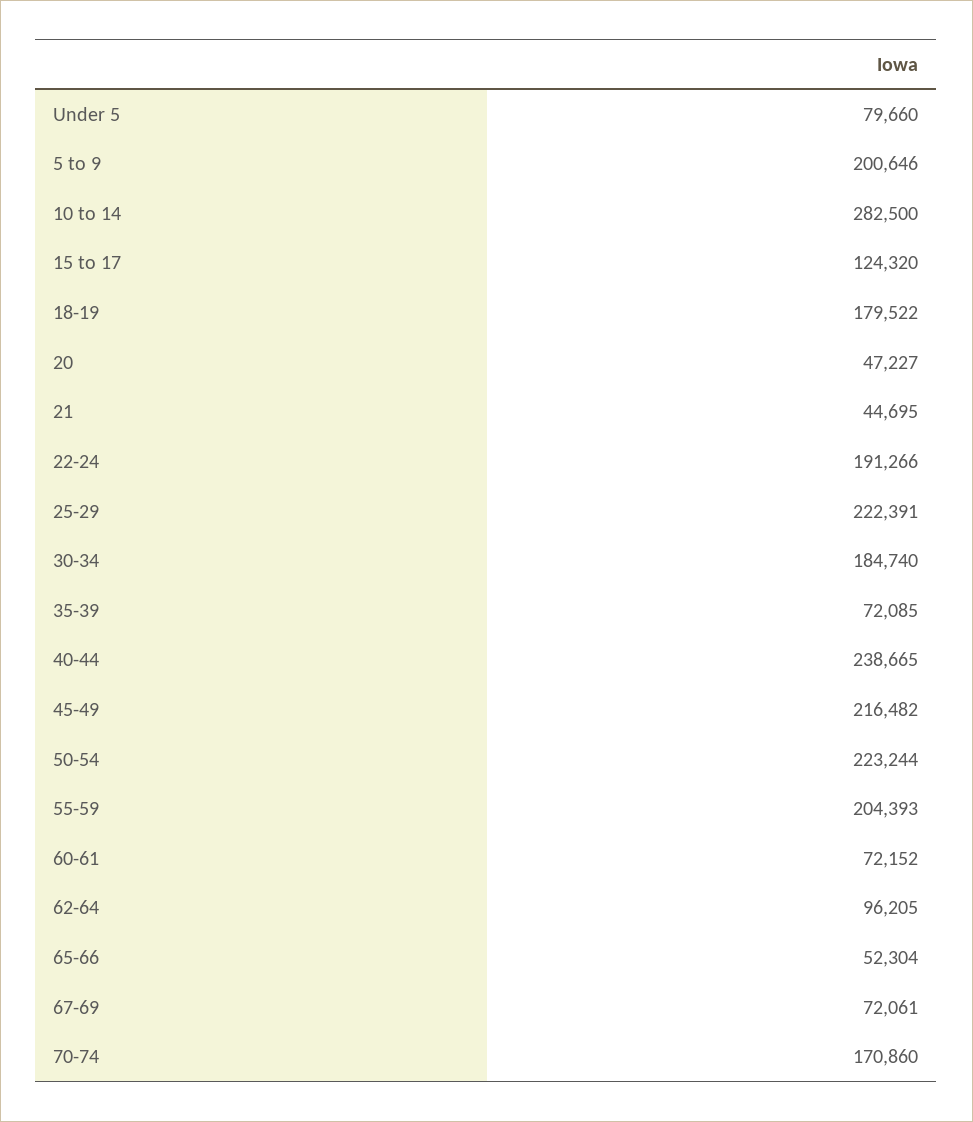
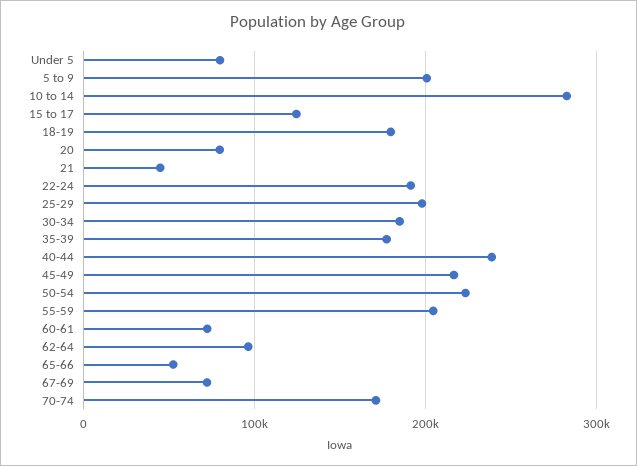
  {
    "Under 5": 79660,
    "5 to 9": 200646,
    "10 to 14": 282500,
    "15 to 17": 124320,
    "18-19": 179522,
-   "20": 47227,
+   "20": 80000,
    "21": 44695,
    "22-24": 191266,
-   "25-29": 222391,
+   "25-29": 200000,
    "30-34": 184740,
-   "35-39": 72085,
+   "35-39": 180000,
    "40-44": 238665,
    "45-49": 216482,
    "50-54": 223244,
    "55-59": 204393,
    "60-61": 72152,
    "62-64": 96205,
    "65-66": 52304,
    "67-69": 72061,
    "70-74": 170860
  }

